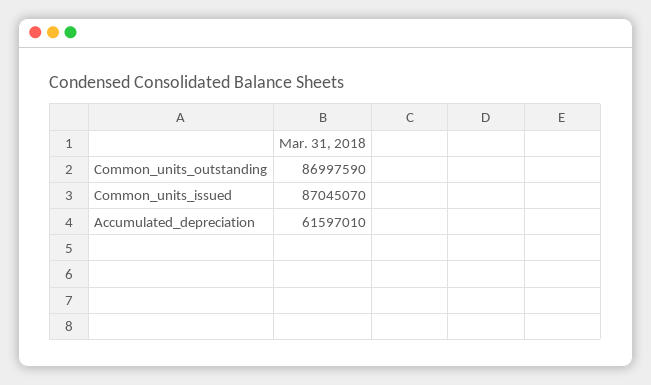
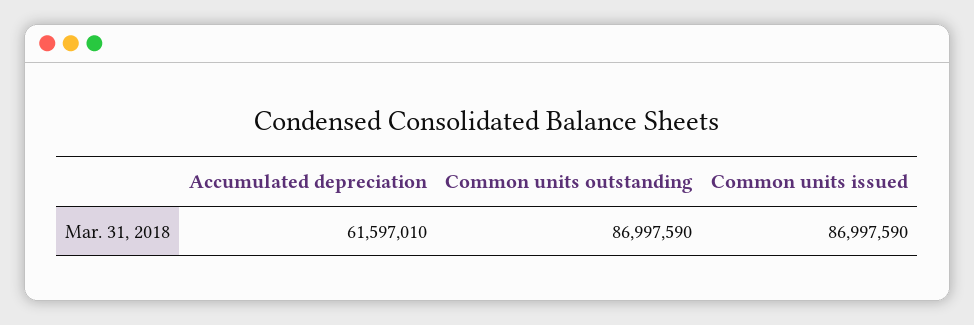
  {
    "Common_units_outstanding": 86997590,
-   "Common_units_issued": 87045070,
+   "Common_units_issued": 86997590,
    "Accumulated_depreciation": 61597010
  }

